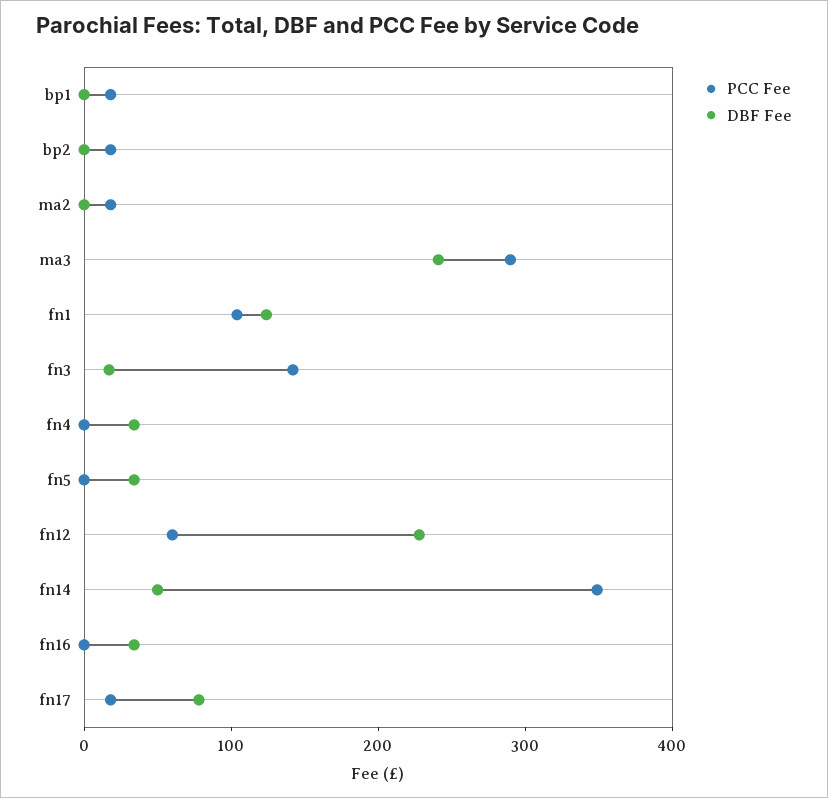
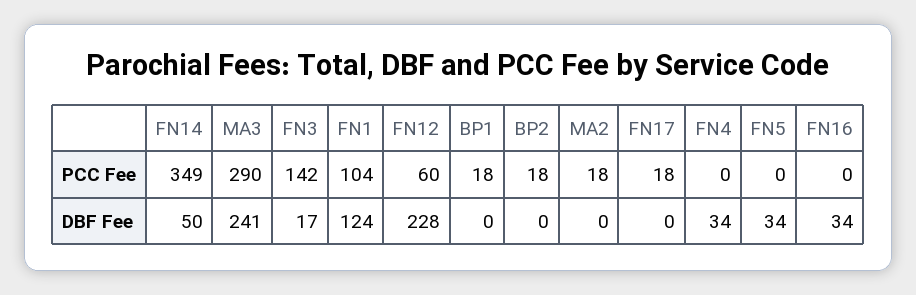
  {
    "PCC Fee": {
      "bp1": 18,
      "bp2": 18,
      "ma2": 18,
      "ma3": 290,
      "fn1": 104,
      "fn3": 142,
      "fn4": 0,
      "fn5": 0,
      "fn12": 60,
      "fn14": 349,
      "fn16": 0,
      "fn17": 18
    },
    "DBF Fee": {
      "bp1": 0,
      "bp2": 0,
      "ma2": 0,
      "ma3": 241,
      "fn1": 124,
      "fn3": 17,
      "fn4": 34,
      "fn5": 34,
      "fn12": 228,
      "fn14": 50,
      "fn16": 34,
-     "fn17": 80
+     "fn17": 0
    }
  }

